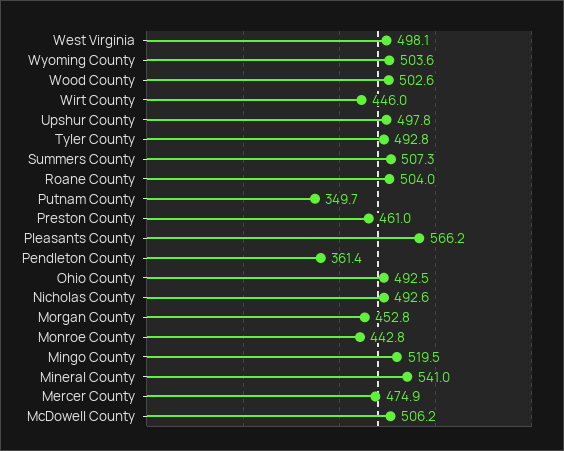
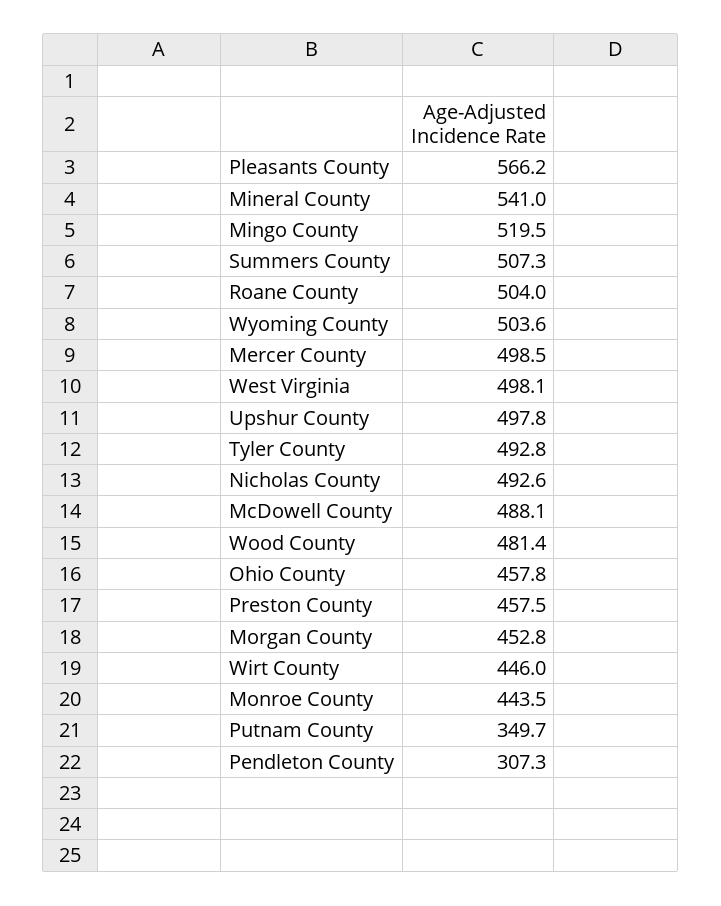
  {
    "West Virginia": 498.1,
    "Wyoming County": 503.6,
-   "Wood County": 502.6,
+   "Wood County": 481.4,
    "Wirt County": 446,
    "Upshur County": 497.8,
    "Tyler County": 492.8,
    "Summers County": 507.3,
    "Roane County": 504,
    "Putnam County": 349.7,
-   "Preston County": 461,
+   "Preston County": 457.5,
    "Pleasants County": 566.2,
-   "Pendleton County": 361.4,
+   "Pendleton County": 307.3,
-   "Ohio County": 492.5,
+   "Ohio County": 457.8,
    "Nicholas County": 492.6,
    "Morgan County": 452.8,
-   "Monroe County": 442.8,
+   "Monroe County": 443.5,
    "Mingo County": 519.5,
    "Mineral County": 541,
-   "Mercer County": 474.9,
+   "Mercer County": 498.5,
-   "McDowell County": 506.2
+   "McDowell County": 488.1
  }

